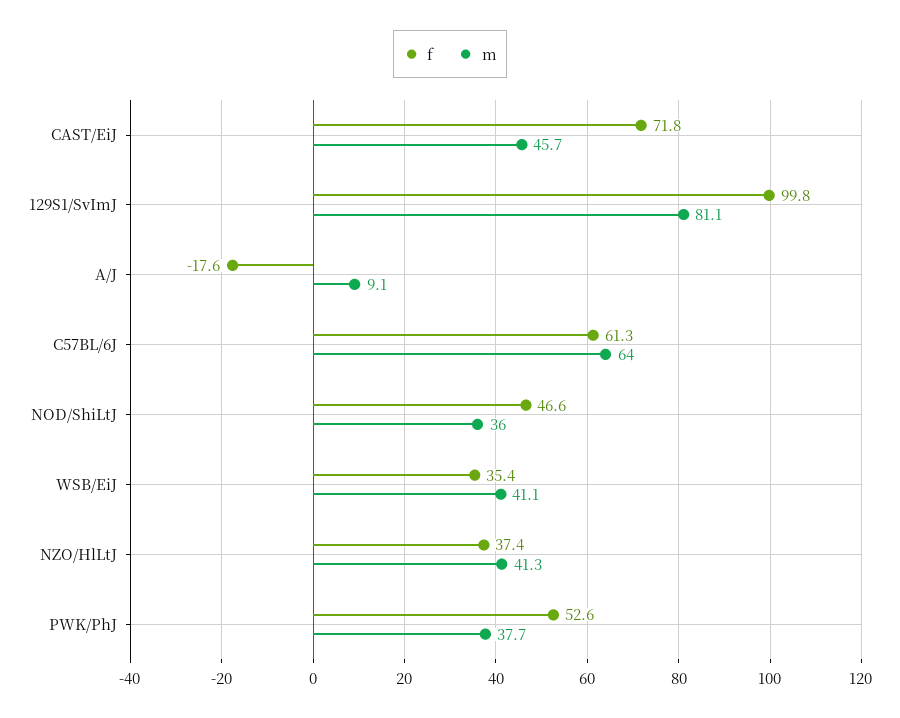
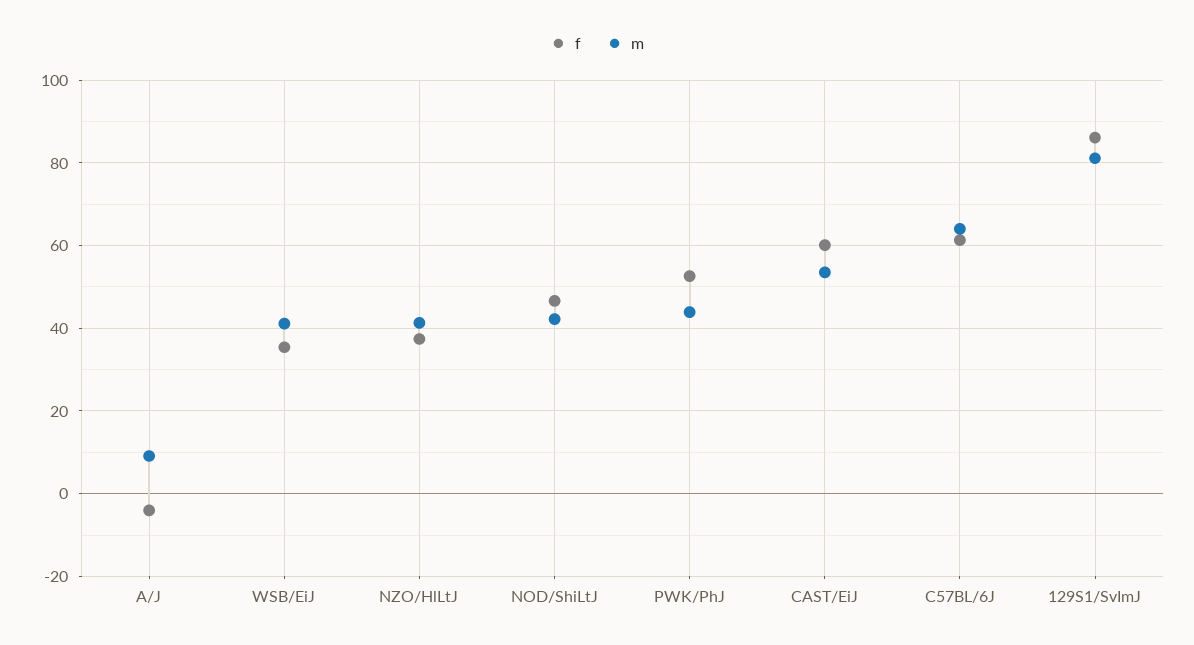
  {
    "f": {
-     "CAST/EiJ": 71.8,
+     "CAST/EiJ": 60,
-     "129S1/SvImJ": 99.8,
+     "129S1/SvImJ": 86,
-     "A/J": -17.6,
+     "A/J": -4,
      "C57BL/6J": 61.3,
      "NOD/ShiLtJ": 46.6,
      "WSB/EiJ": 35.4,
      "NZO/HlLtJ": 37.4,
      "PWK/PhJ": 52.6
    },
    "m": {
-     "CAST/EiJ": 45.7,
+     "CAST/EiJ": 54,
      "129S1/SvImJ": 81.1,
      "A/J": 9.1,
      "C57BL/6J": 64,
-     "NOD/ShiLtJ": 36,
+     "NOD/ShiLtJ": 42,
      "WSB/EiJ": 41.1,
      "NZO/HlLtJ": 41.3,
-     "PWK/PhJ": 37.7
+     "PWK/PhJ": 44
    }
  }

